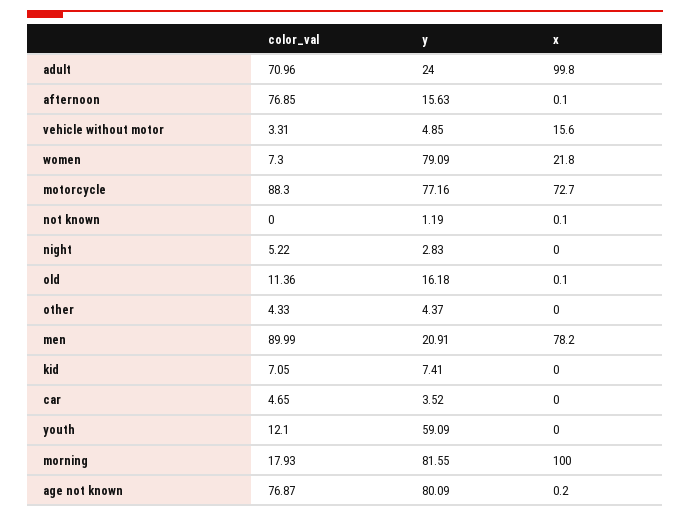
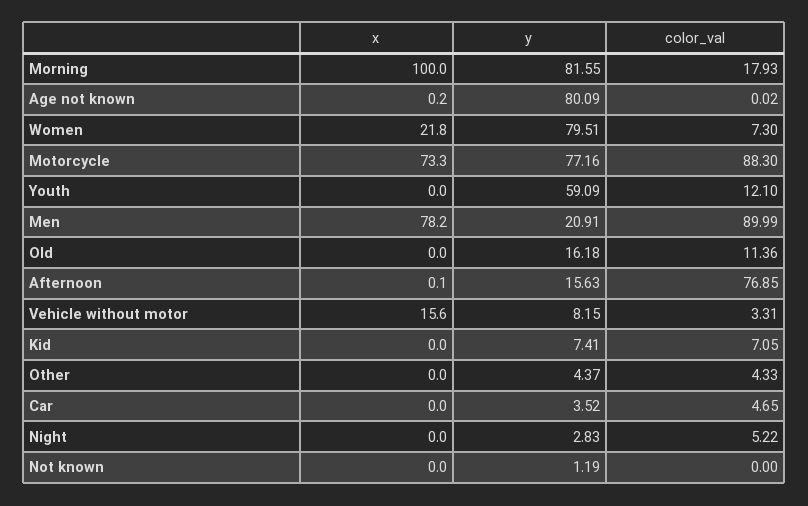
  {
    "color_val": {
-     "adult": 70.96,
      "afternoon": 76.85,
      "vehicle without motor": 3.31,
      "women": 7.3,
      "motorcycle": 88.3,
      "not known": 0,
      "night": 5.22,
      "old": 11.36,
      "other": 4.33,
      "men": 89.99,
      "kid": 7.05,
      "car": 4.65,
      "youth": 12.1,
      "morning": 17.93,
-     "age not known": 76.87
+     "age not known": 0.02
    },
    "y": {
-     "adult": 24,
      "afternoon": 15.63,
-     "vehicle without motor": 4.85,
+     "vehicle without motor": 8.15,
-     "women": 79.09,
+     "women": 79.51,
      "motorcycle": 77.16,
      "not known": 1.19,
      "night": 2.83,
      "old": 16.18,
      "other": 4.37,
      "men": 20.91,
      "kid": 7.41,
      "car": 3.52,
      "youth": 59.09,
      "morning": 81.55,
      "age not known": 80.09
    },
    "x": {
-     "adult": 99.8,
      "afternoon": 0.1,
      "vehicle without motor": 15.6,
      "women": 21.8,
-     "motorcycle": 72.7,
+     "motorcycle": 73.3,
-     "not known": 0.1,
+     "not known": 0,
      "night": 0,
-     "old": 0.1,
+     "old": 0,
      "other": 0,
      "men": 78.2,
      "kid": 0,
      "car": 0,
      "youth": 0,
      "morning": 100,
      "age not known": 0.2
    }
  }

